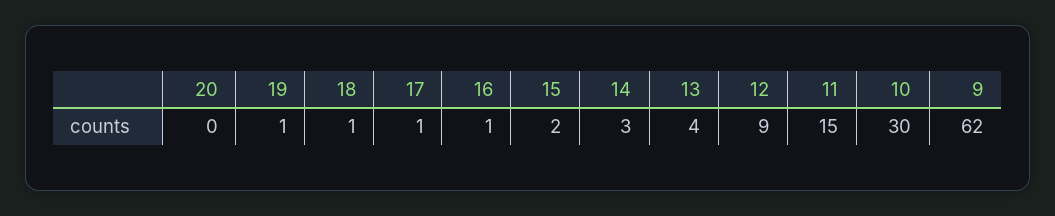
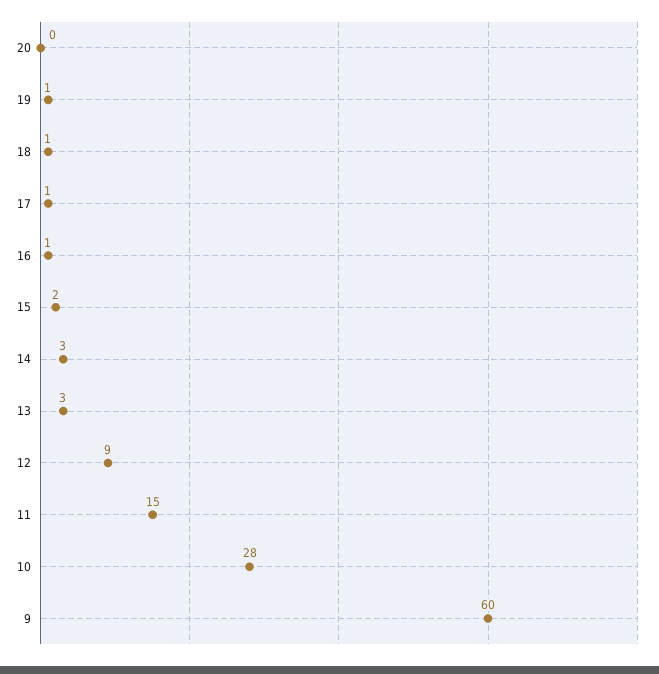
  {
    "20": 0,
    "19": 1,
    "18": 1,
    "17": 1,
    "16": 1,
    "15": 2,
    "14": 3,
-   "13": 4,
+   "13": 3,
    "12": 9,
    "11": 15,
-   "10": 30,
+   "10": 28,
-   "9": 62
+   "9": 60
  }

